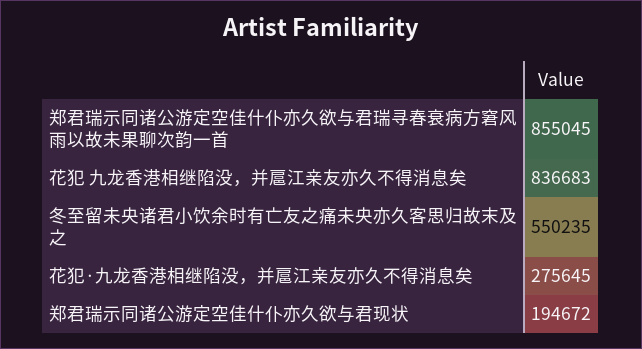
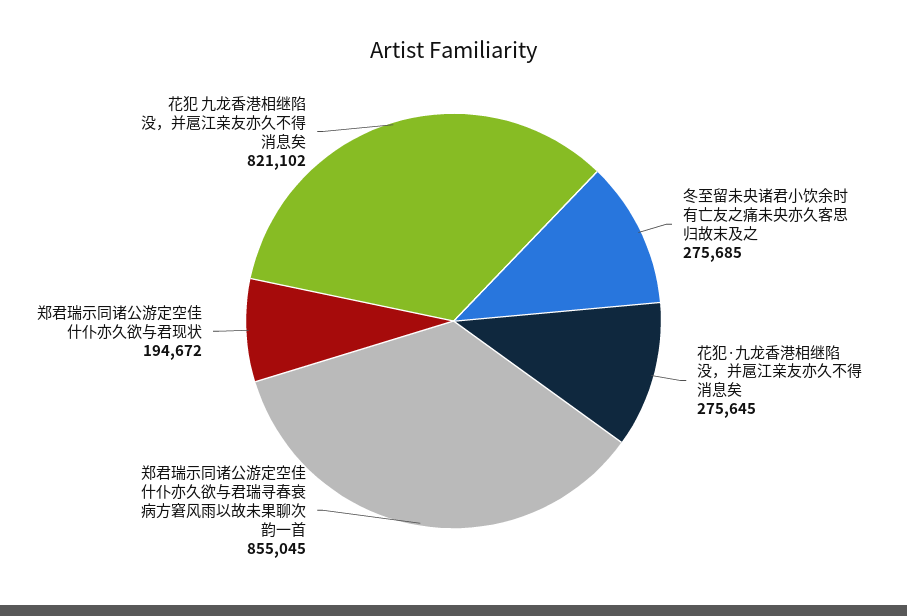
  {
    "郑君瑞示同诸公游定空佳什仆亦久欲与君瑞寻春衰病方窘风雨以故未果聊次韵一首": 855045,
-   "花犯 九龙香港相继陷没，并扈江亲友亦久不得消息矣": 836683,
+   "花犯 九龙香港相继陷没，并扈江亲友亦久不得消息矣": 821102,
-   "冬至留未央诸君小饮余时有亡友之痛未央亦久客思归故末及之": 550235,
+   "冬至留未央诸君小饮余时有亡友之痛未央亦久客思归故末及之": 275685,
    "花犯·九龙香港相继陷没，并扈江亲友亦久不得消息矣": 275645,
    "郑君瑞示同诸公游定空佳什仆亦久欲与君现状": 194672
  }

